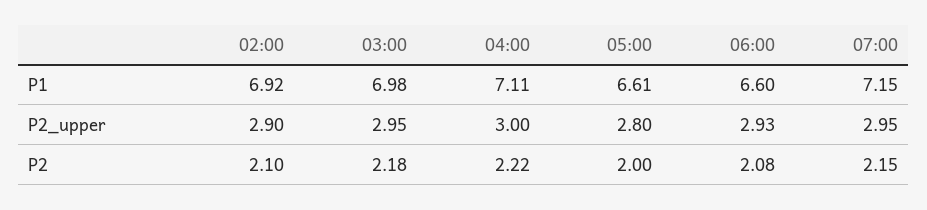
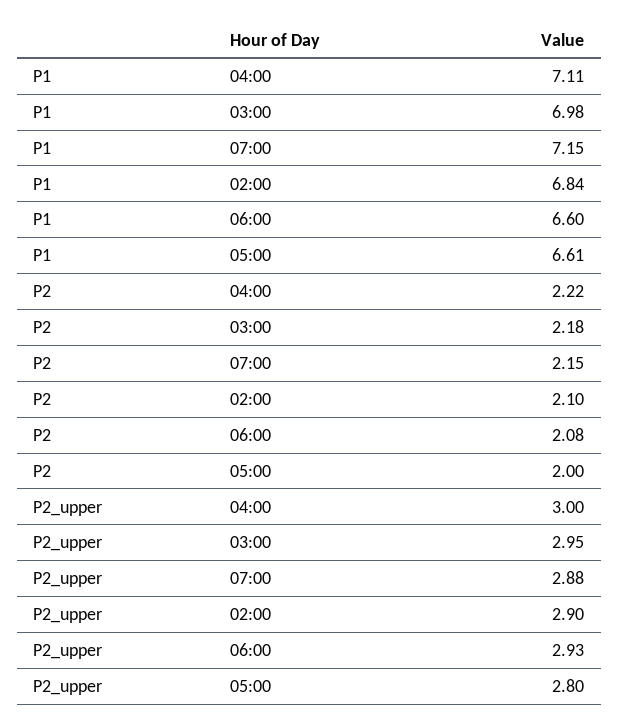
  {
    "02:00": {
-     "P1": 6.92,
+     "P1": 6.84,
      "P2_upper": 2.9,
      "P2": 2.1
    },
    "03:00": {
      "P1": 6.98,
      "P2_upper": 2.95,
      "P2": 2.18
    },
    "04:00": {
      "P1": 7.11,
      "P2_upper": 3,
      "P2": 2.22
    },
    "05:00": {
      "P1": 6.61,
      "P2_upper": 2.8,
      "P2": 2
    },
    "06:00": {
      "P1": 6.6,
      "P2_upper": 2.93,
      "P2": 2.08
    },
    "07:00": {
      "P1": 7.15,
-     "P2_upper": 2.95,
+     "P2_upper": 2.88,
      "P2": 2.15
    }
  }

